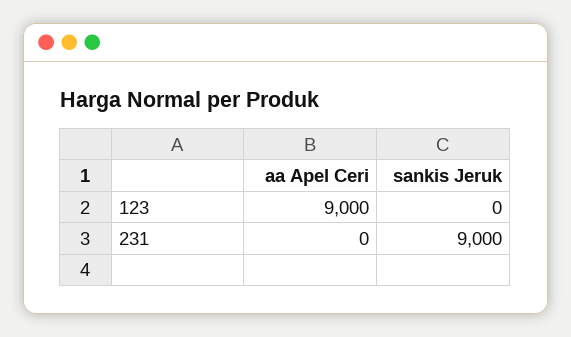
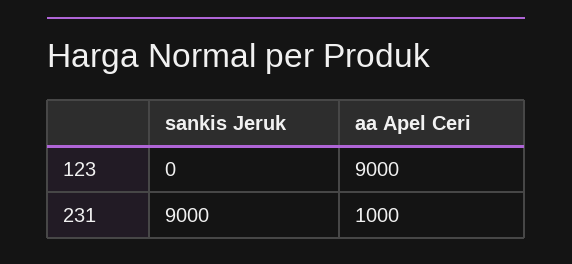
  {
    "aa Apel Ceri": {
      "123": 9000,
-     "231": 0
+     "231": 1000
    },
    "sankis Jeruk": {
      "123": 0,
      "231": 9000
    }
  }

